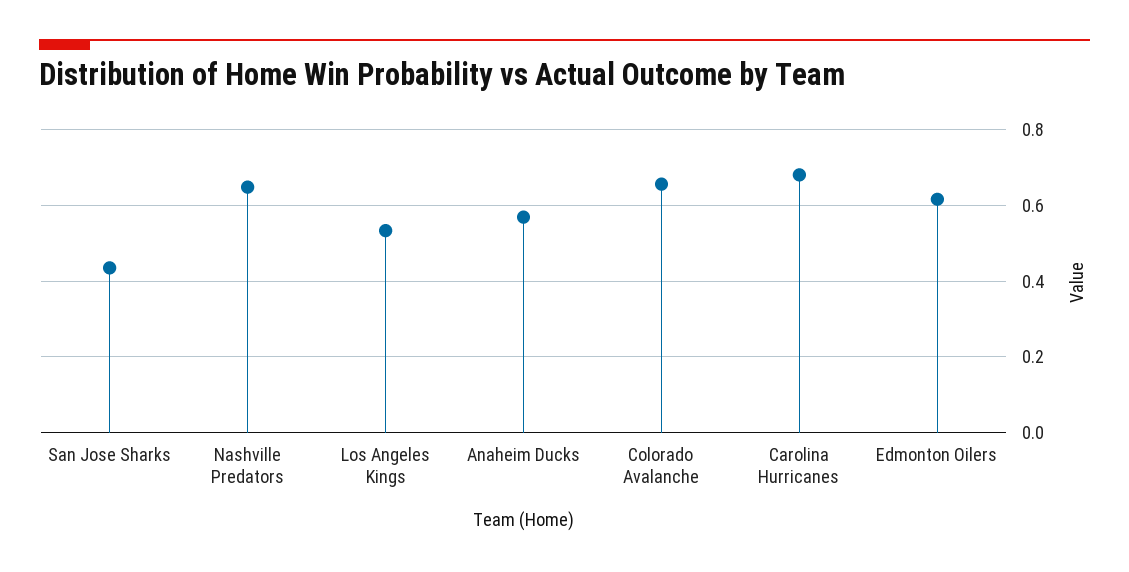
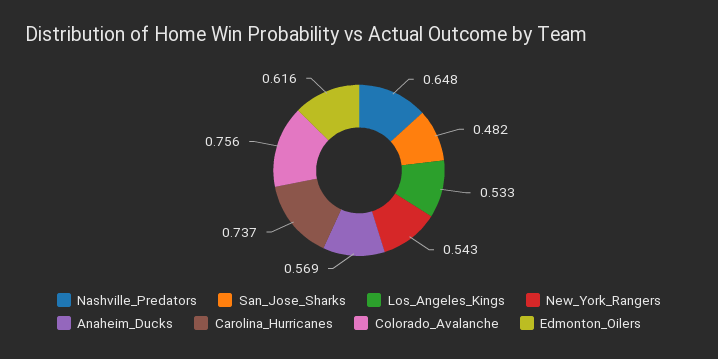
  {
-   "San Jose Sharks": 0.44,
+   "San Jose Sharks": 0.482,
    "Nashville Predators": 0.648,
    "Los Angeles Kings": 0.533,
    "Anaheim Ducks": 0.569,
-   "Colorado Avalanche": 0.66,
+   "Colorado Avalanche": 0.756,
-   "Carolina Hurricanes": 0.68,
+   "Carolina Hurricanes": 0.737,
-   "Edmonton Oilers": 0.616
+   "Edmonton Oilers": 0.616,
+   "New_York_Rangers": 0.543
  }

